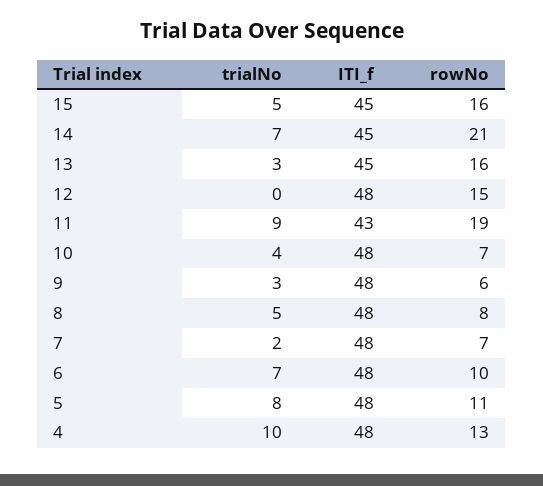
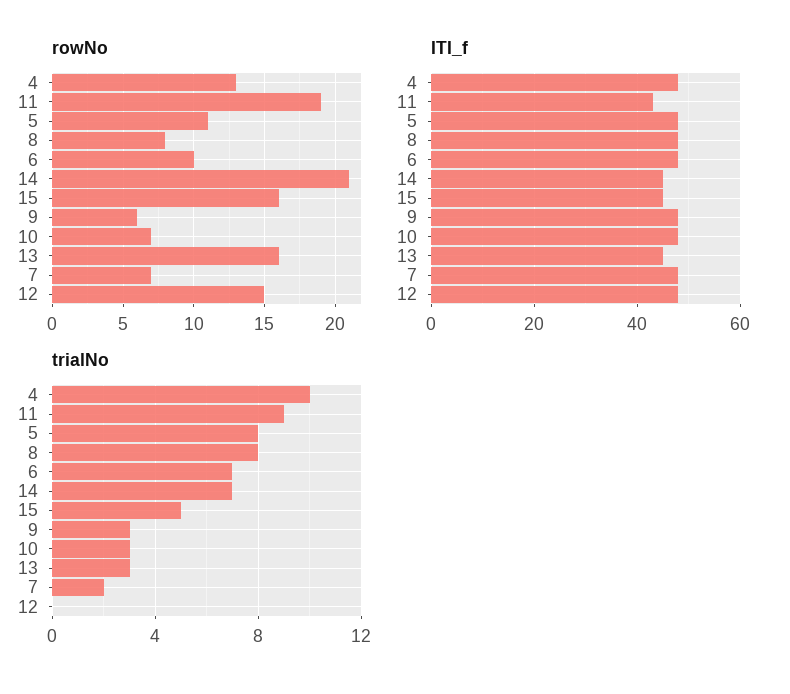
  {
    "trialNo": {
      "15": 5,
      "14": 7,
      "13": 3,
      "12": 0,
      "11": 9,
-     "10": 4,
+     "10": 3,
      "9": 3,
-     "8": 5,
+     "8": 8,
      "7": 2,
      "6": 7,
      "5": 8,
      "4": 10
    },
    "ITI_f": {
      "15": 45,
      "14": 45,
      "13": 45,
      "12": 48,
      "11": 43,
      "10": 48,
      "9": 48,
      "8": 48,
      "7": 48,
      "6": 48,
      "5": 48,
      "4": 48
    },
    "rowNo": {
      "15": 16,
      "14": 21,
      "13": 16,
      "12": 15,
      "11": 19,
      "10": 7,
      "9": 6,
      "8": 8,
      "7": 7,
      "6": 10,
      "5": 11,
      "4": 13
    }
  }

